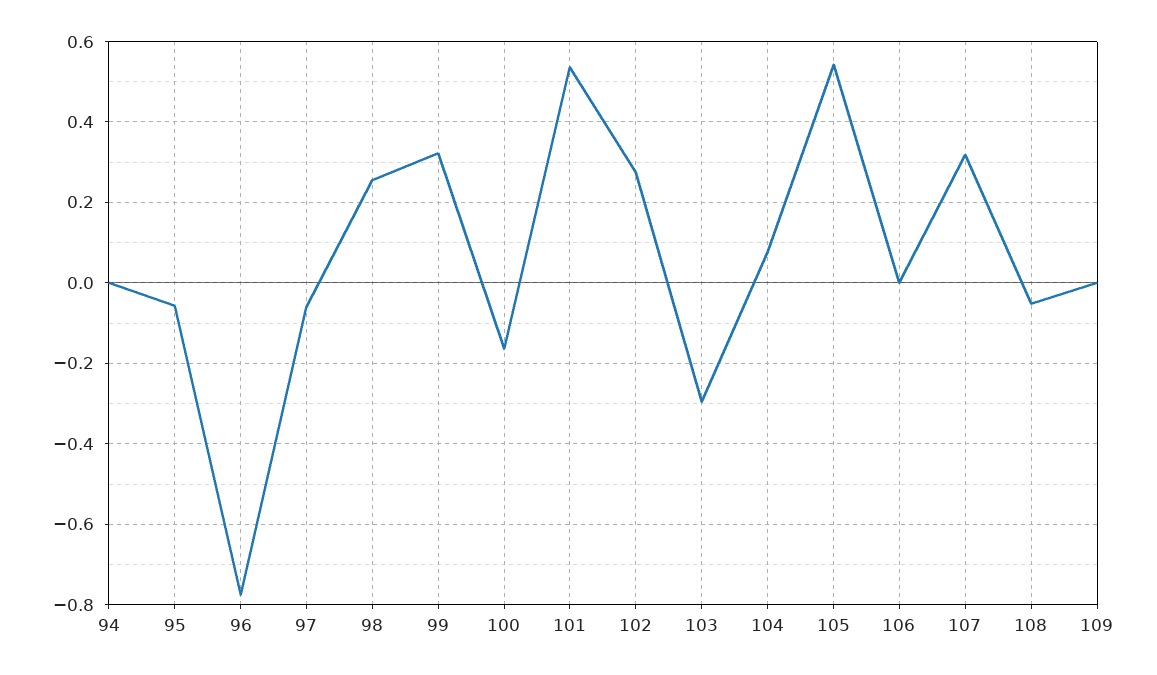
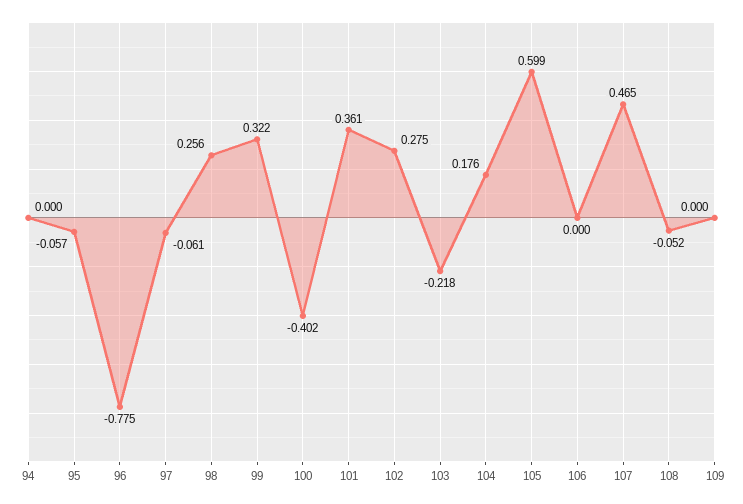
  {
    "94": 0,
    "95": -0.057,
    "96": -0.775,
    "97": -0.061,
    "98": 0.256,
    "99": 0.322,
-   "100": -0.16,
+   "100": -0.402,
-   "101": 0.54,
+   "101": 0.361,
    "102": 0.275,
-   "103": -0.3,
+   "103": -0.218,
-   "104": 0.08,
+   "104": 0.176,
-   "105": 0.54,
+   "105": 0.599,
    "106": 0,
-   "107": 0.32,
+   "107": 0.465,
    "108": -0.052,
    "109": 0
  }

